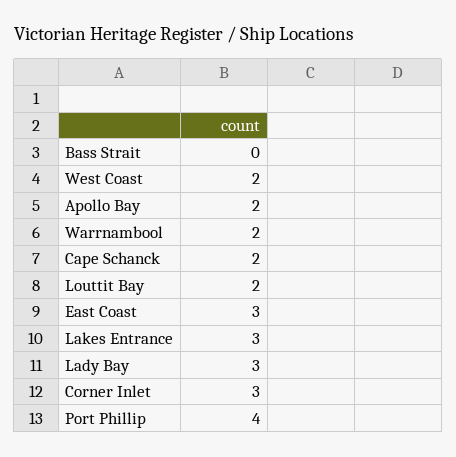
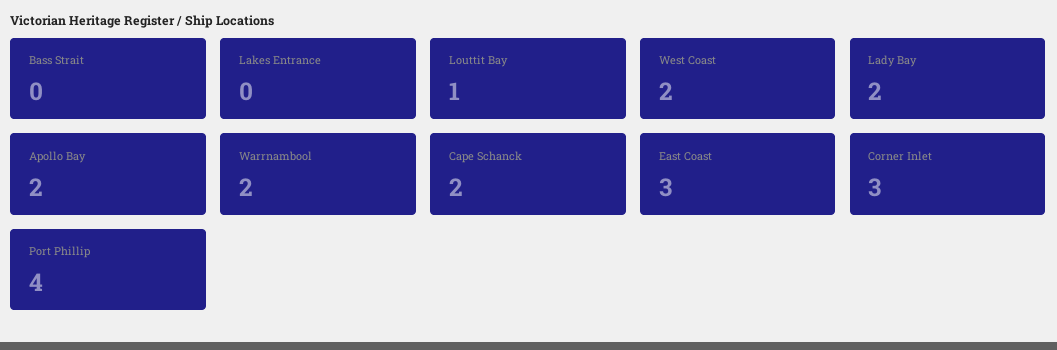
  {
    "Bass Strait": 0,
    "West Coast": 2,
    "Apollo Bay": 2,
    "Warrnambool": 2,
    "Cape Schanck": 2,
-   "Louttit Bay": 2,
+   "Louttit Bay": 1,
    "East Coast": 3,
-   "Lakes Entrance": 3,
+   "Lakes Entrance": 0,
-   "Lady Bay": 3,
+   "Lady Bay": 2,
    "Corner Inlet": 3,
    "Port Phillip": 4
  }

